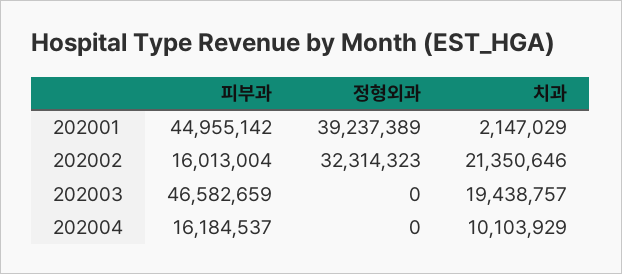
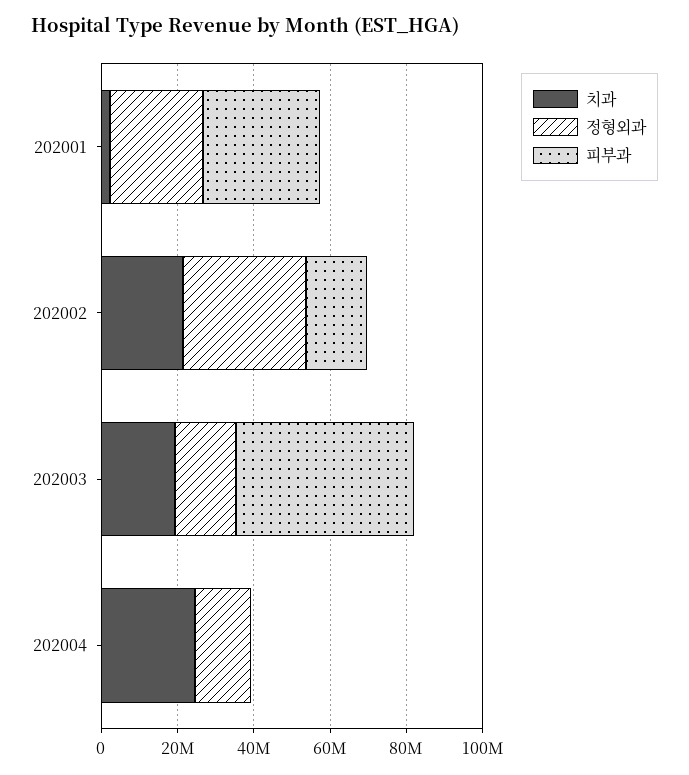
  {
    "피부과": {
-     "202001": 44955142,
+     "202001": 30000000,
      "202002": 16013004,
      "202003": 46582659,
-     "202004": 16184537
+     "202004": 0
    },
    "정형외과": {
-     "202001": 39237389,
+     "202001": 25000000,
      "202002": 32314323,
-     "202003": 0,
+     "202003": 15000000,
-     "202004": 0
+     "202004": 15000000
    },
    "치과": {
      "202001": 2147029,
      "202002": 21350646,
      "202003": 19438757,
-     "202004": 10103929
+     "202004": 25000000
    }
  }

